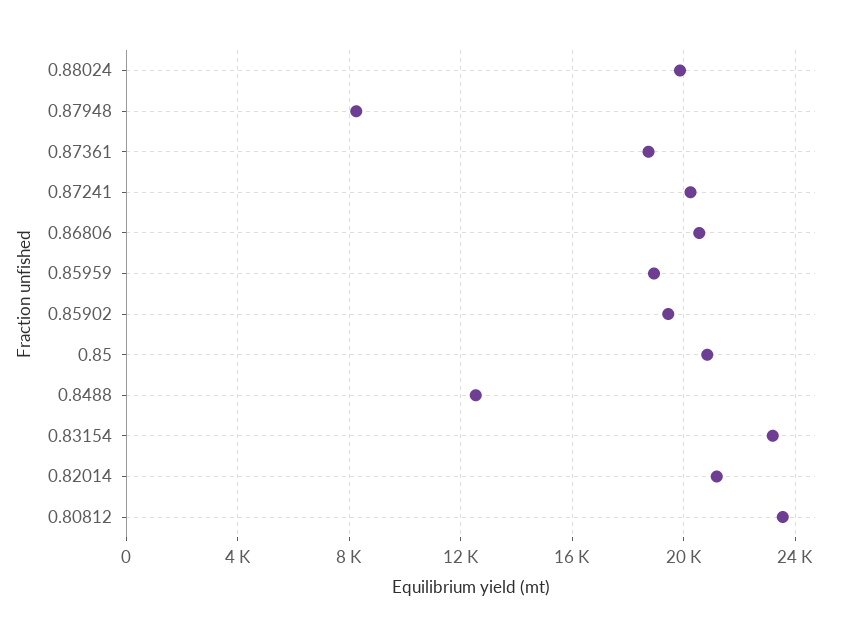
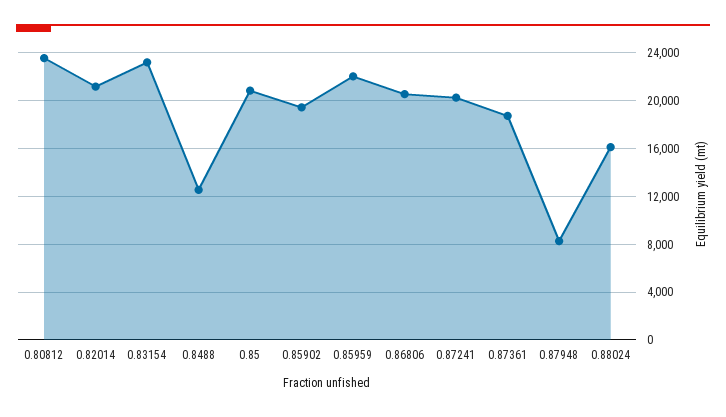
  {
-   "0.88024": 20000,
+   "0.88024": 16000,
    "0.87948": 8500,
    "0.87361": 18500,
    "0.87241": 20000,
    "0.86806": 20500,
-   "0.85959": 19000,
+   "0.85959": 22000,
    "0.85902": 19500,
    "0.85": 21000,
    "0.8488": 12500,
    "0.83154": 23000,
    "0.82014": 21000,
    "0.80812": 23500
  }

